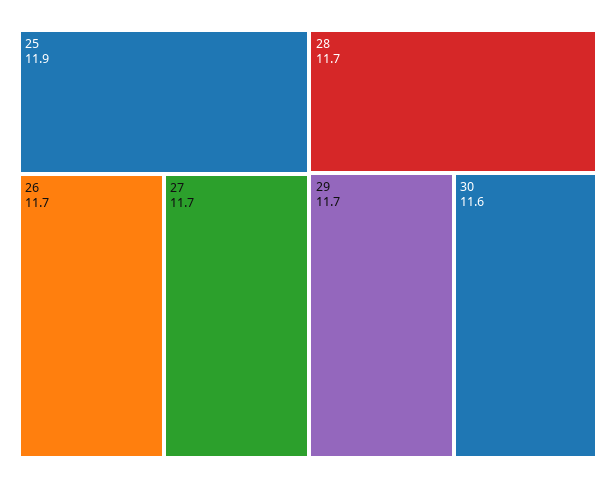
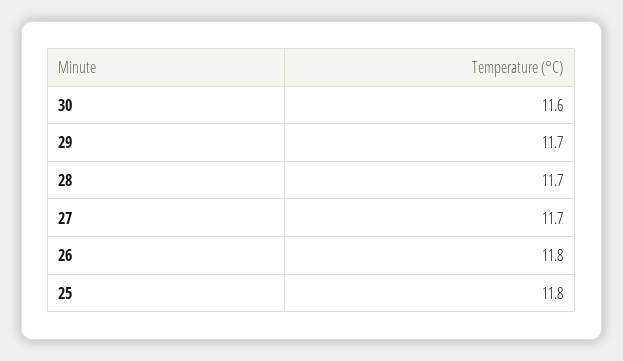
  {
-   "25": 11.9,
+   "25": 11.8,
-   "26": 11.7,
+   "26": 11.8,
    "27": 11.7,
    "28": 11.7,
    "29": 11.7,
    "30": 11.6
  }

